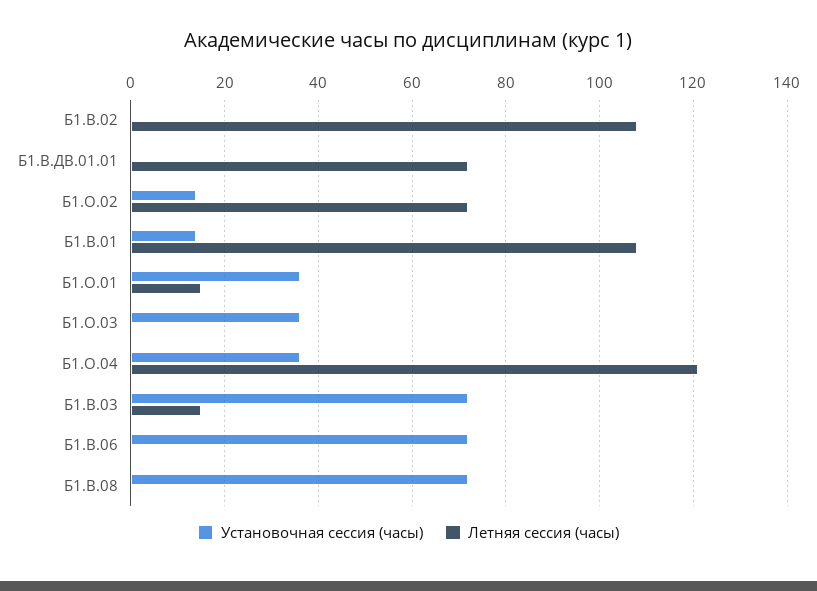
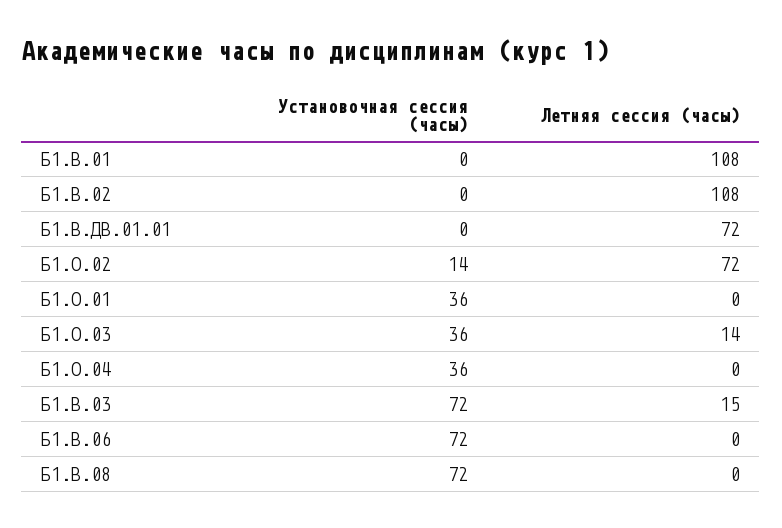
  {
    "Установочная сессия (часы)": {
      "Б1.В.02": 0,
      "Б1.В.ДВ.01.01": 0,
      "Б1.О.02": 14,
-     "Б1.В.01": 15,
+     "Б1.В.01": 0,
      "Б1.О.01": 36,
      "Б1.О.03": 36,
      "Б1.О.04": 36,
      "Б1.В.03": 72,
      "Б1.В.06": 72,
      "Б1.В.08": 72
    },
    "Летняя сессия (часы)": {
      "Б1.В.02": 108,
      "Б1.В.ДВ.01.01": 72,
      "Б1.О.02": 72,
      "Б1.В.01": 108,
-     "Б1.О.01": 15,
+     "Б1.О.01": 0,
-     "Б1.О.03": 0,
+     "Б1.О.03": 14,
-     "Б1.О.04": 120,
+     "Б1.О.04": 0,
      "Б1.В.03": 15,
      "Б1.В.06": 0,
      "Б1.В.08": 0
    }
  }

